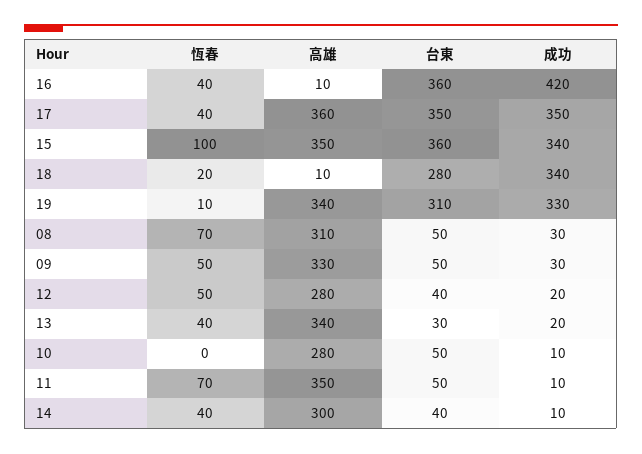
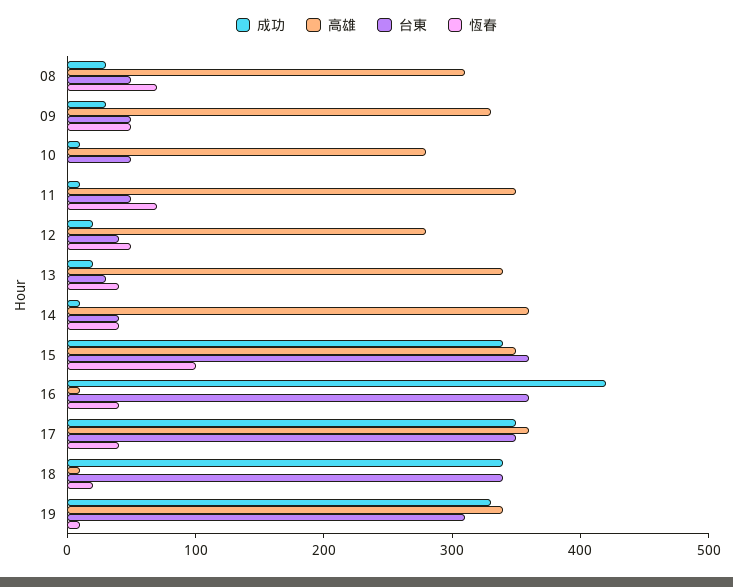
  {
    "恆春": {
      "16": 40,
      "17": 40,
      "15": 100,
      "18": 20,
      "19": 10,
      "08": 70,
      "09": 50,
      "12": 50,
      "13": 40,
      "10": 0,
      "11": 70,
      "14": 40
    },
    "高雄": {
      "16": 10,
      "17": 360,
      "15": 350,
      "18": 10,
      "19": 340,
      "08": 310,
      "09": 330,
      "12": 280,
      "13": 340,
      "10": 280,
      "11": 350,
-     "14": 300
+     "14": 360
    },
    "台東": {
      "16": 360,
      "17": 350,
      "15": 360,
-     "18": 280,
+     "18": 340,
      "19": 310,
      "08": 50,
      "09": 50,
      "12": 40,
      "13": 30,
      "10": 50,
      "11": 50,
      "14": 40
    },
    "成功": {
      "16": 420,
      "17": 350,
      "15": 340,
      "18": 340,
      "19": 330,
      "08": 30,
      "09": 30,
      "12": 20,
      "13": 20,
      "10": 10,
      "11": 10,
      "14": 10
    }
  }

